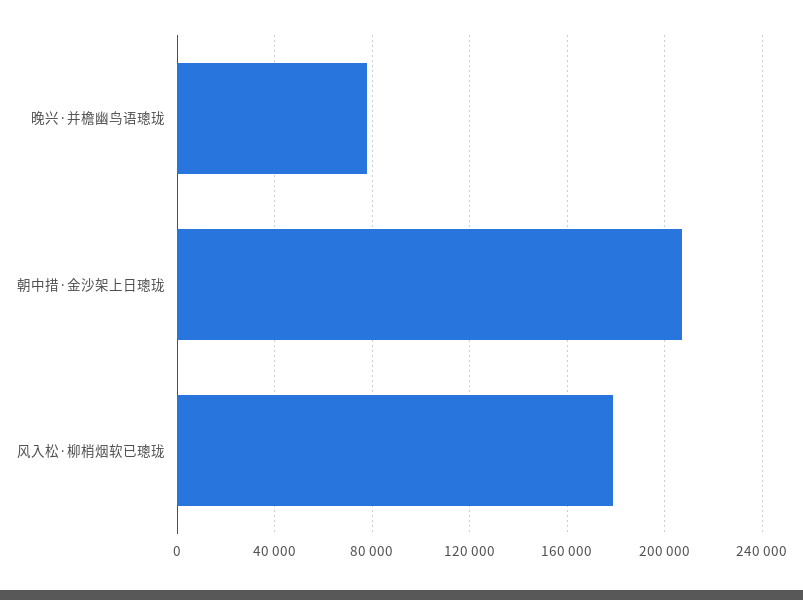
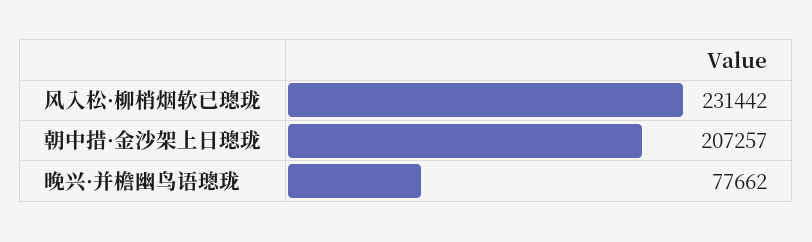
  {
    "晚兴·并檐幽鸟语璁珑": 77662,
    "朝中措·金沙架上日璁珑": 207257,
-   "风入松·柳梢烟软已璁珑": 180000
+   "风入松·柳梢烟软已璁珑": 231442
  }

